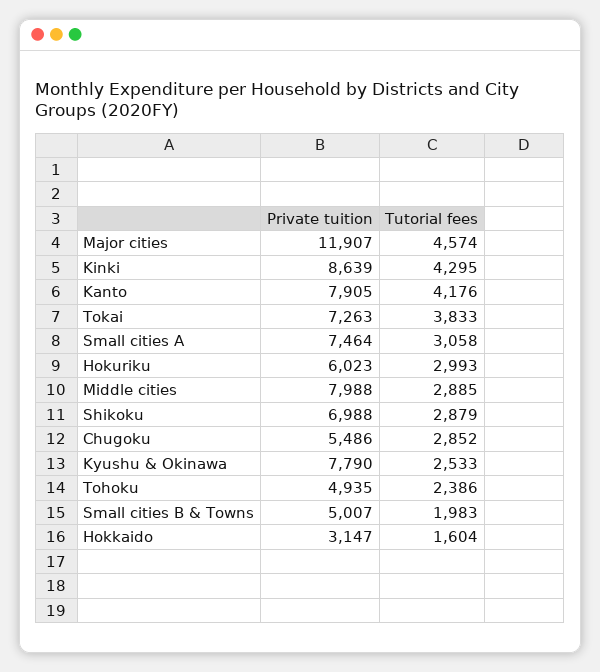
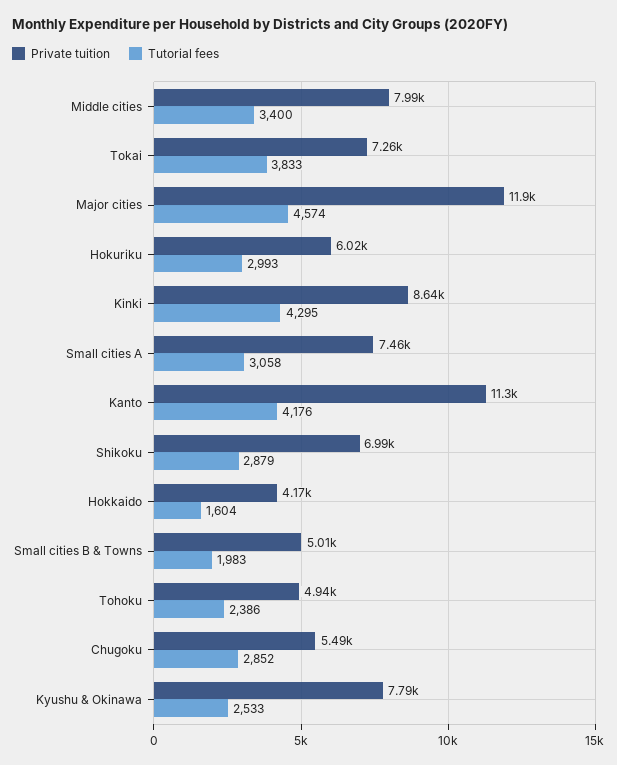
  {
    "Private tuition": {
      "Major cities": 11907,
      "Kinki": 8639,
-     "Kanto": 7905,
+     "Kanto": 11300,
      "Tokai": 7263,
      "Small cities A": 7464,
      "Hokuriku": 6023,
      "Middle cities": 7988,
      "Shikoku": 6988,
      "Chugoku": 5486,
      "Kyushu & Okinawa": 7790,
      "Tohoku": 4935,
      "Small cities B & Towns": 5007,
-     "Hokkaido": 3147
+     "Hokkaido": 4170
    },
    "Tutorial fees": {
      "Major cities": 4574,
      "Kinki": 4295,
      "Kanto": 4176,
      "Tokai": 3833,
      "Small cities A": 3058,
      "Hokuriku": 2993,
-     "Middle cities": 2885,
+     "Middle cities": 3400,
      "Shikoku": 2879,
      "Chugoku": 2852,
      "Kyushu & Okinawa": 2533,
      "Tohoku": 2386,
      "Small cities B & Towns": 1983,
      "Hokkaido": 1604
    }
  }

